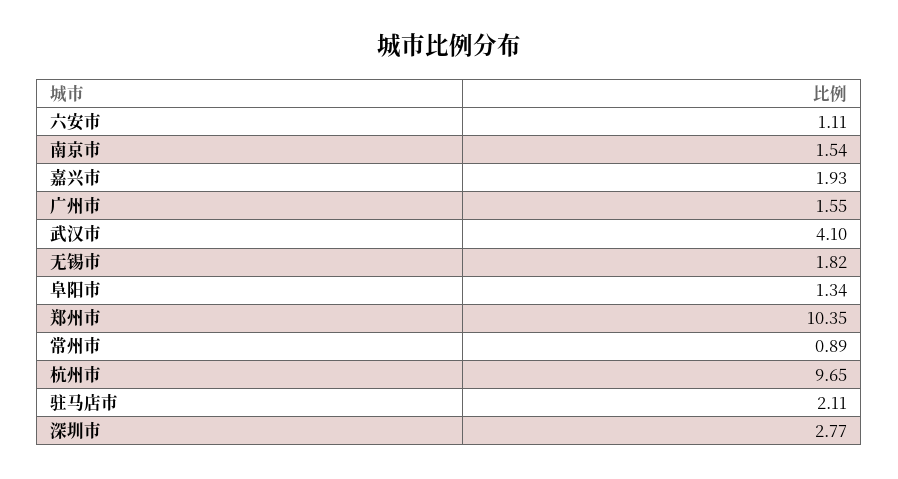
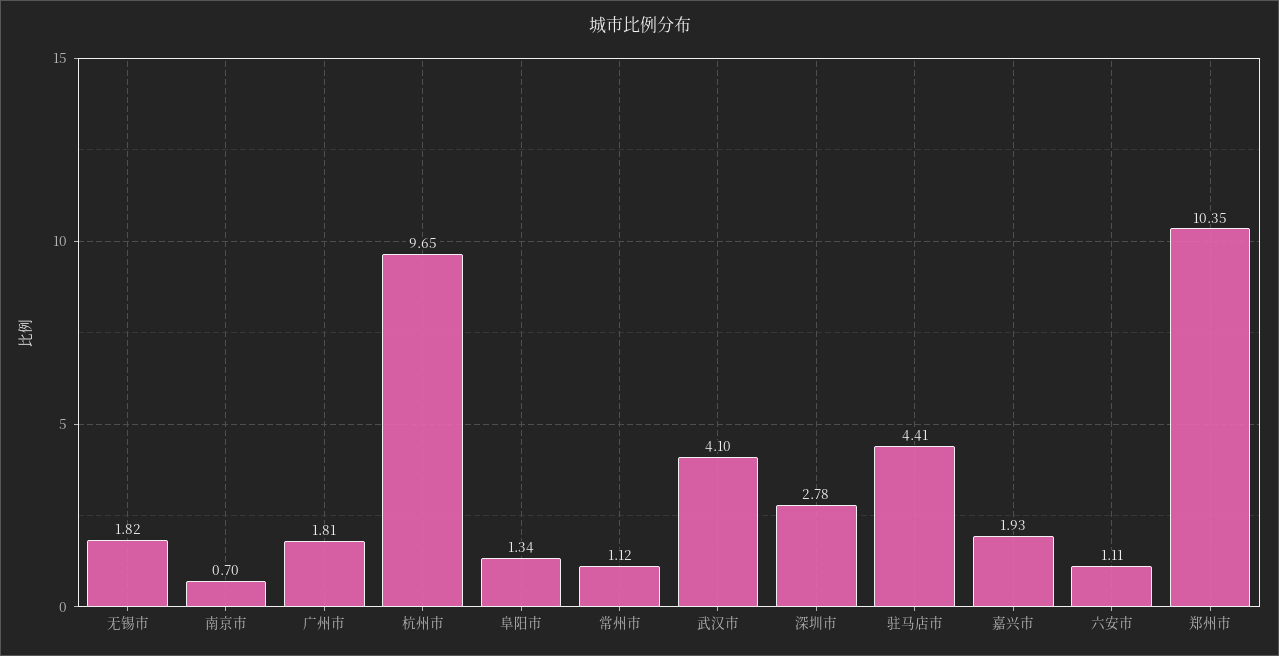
  {
    "六安市": 1.11,
-   "南京市": 1.54,
+   "南京市": 0.7,
    "嘉兴市": 1.93,
-   "广州市": 1.55,
+   "广州市": 1.81,
    "武汉市": 4.1,
    "无锡市": 1.82,
    "阜阳市": 1.34,
    "郑州市": 10.35,
-   "常州市": 0.89,
+   "常州市": 1.12,
    "杭州市": 9.65,
-   "驻马店市": 2.11,
+   "驻马店市": 4.41,
-   "深圳市": 2.77
+   "深圳市": 2.78
  }

